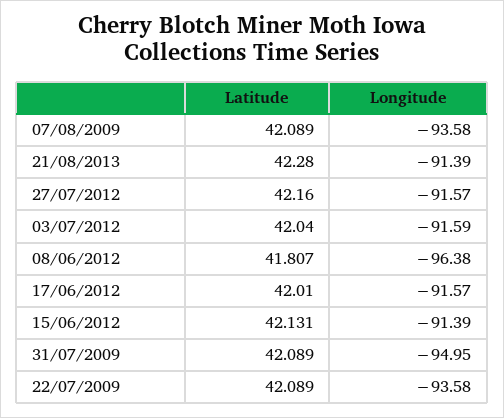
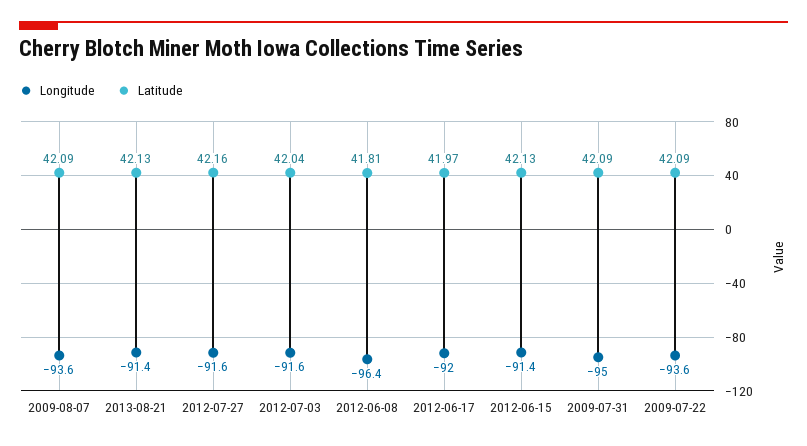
  {
    "Latitude": {
      "07/08/2009": 42.089,
-     "21/08/2013": 42.28,
+     "21/08/2013": 42.13,
      "27/07/2012": 42.16,
      "03/07/2012": 42.04,
      "08/06/2012": 41.807,
-     "17/06/2012": 42.01,
+     "17/06/2012": 41.97,
      "15/06/2012": 42.131,
      "31/07/2009": 42.089,
      "22/07/2009": 42.089
    },
    "Longitude": {
      "07/08/2009": -93.58,
      "21/08/2013": -91.39,
      "27/07/2012": -91.57,
      "03/07/2012": -91.59,
      "08/06/2012": -96.38,
-     "17/06/2012": -91.57,
+     "17/06/2012": -92,
      "15/06/2012": -91.39,
      "31/07/2009": -94.95,
      "22/07/2009": -93.58
    }
  }

